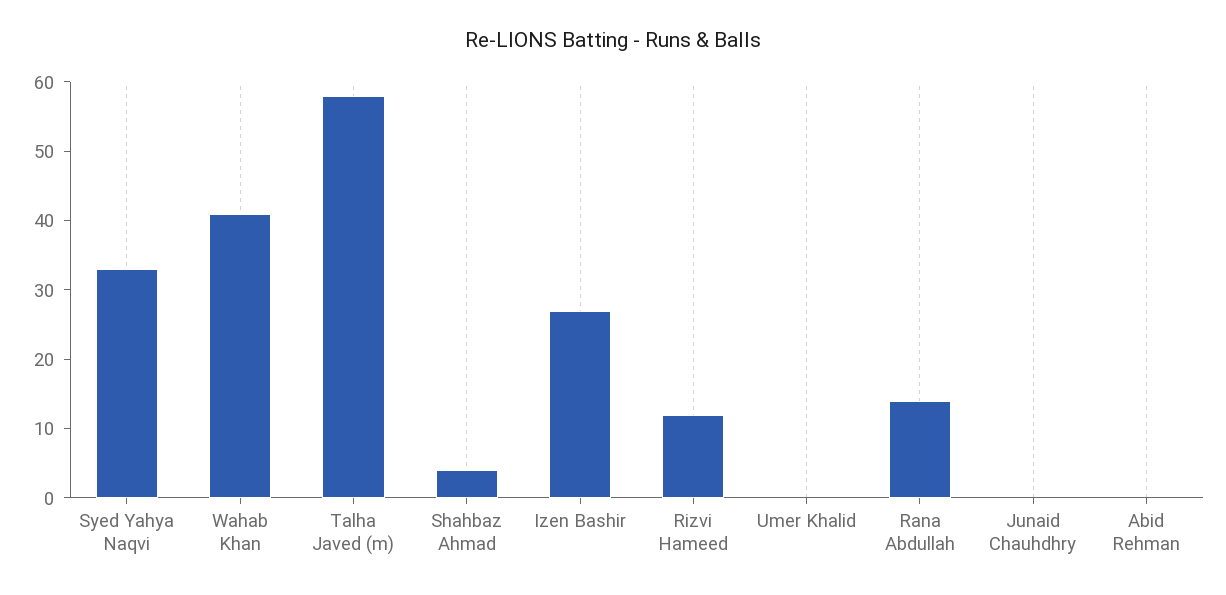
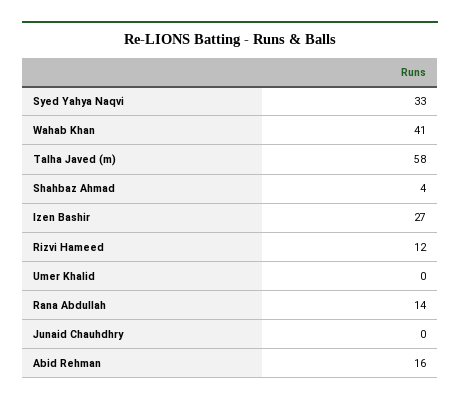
  {
    "Syed Yahya Naqvi": 33,
    "Wahab Khan": 41,
    "Talha Javed (m)": 58,
    "Shahbaz Ahmad": 4,
    "Izen Bashir": 27,
    "Rizvi Hameed": 12,
    "Umer Khalid": 0,
    "Rana Abdullah": 14,
    "Junaid Chauhdhry": 0,
-   "Abid Rehman": 0
+   "Abid Rehman": 16
  }

